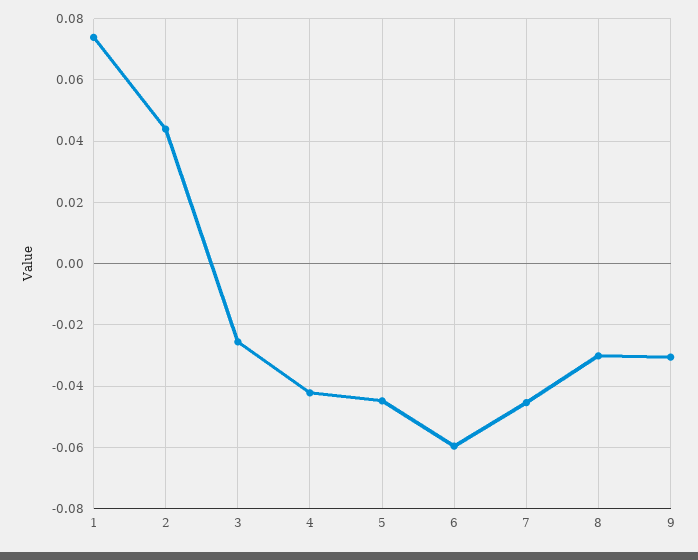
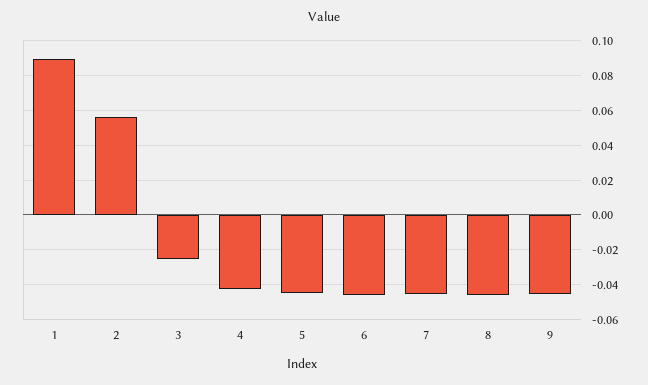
  {
-   "1": 0.074,
+   "1": 0.09,
-   "2": 0.044,
+   "2": 0.055,
    "3": -0.026,
    "4": -0.042,
    "5": -0.044,
-   "6": -0.06,
+   "6": -0.045,
    "7": -0.046,
-   "8": -0.03,
+   "8": -0.045,
-   "9": -0.03
+   "9": -0.045
  }

